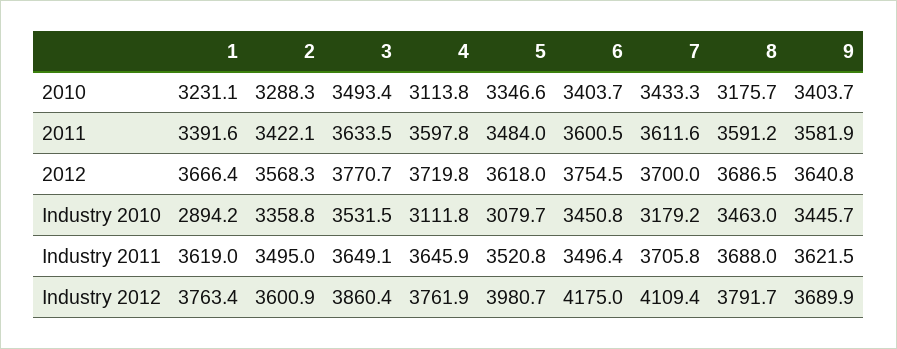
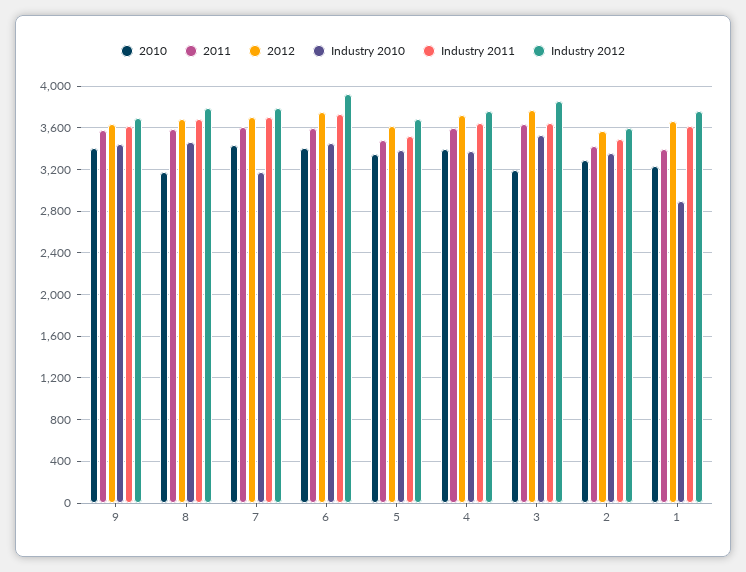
  {
    "2010": {
      "1": 3231.1,
      "2": 3288.3,
-     "3": 3493.4,
+     "3": 3200,
-     "4": 3113.8,
+     "4": 3400,
      "5": 3346.6,
      "6": 3403.7,
      "7": 3433.3,
      "8": 3175.7,
      "9": 3403.7
    },
    "2011": {
      "1": 3391.6,
      "2": 3422.1,
      "3": 3633.5,
      "4": 3597.8,
      "5": 3484,
      "6": 3600.5,
      "7": 3611.6,
      "8": 3591.2,
      "9": 3581.9
    },
    "2012": {
      "1": 3666.4,
      "2": 3568.3,
      "3": 3770.7,
      "4": 3719.8,
      "5": 3618,
      "6": 3754.5,
      "7": 3700,
      "8": 3686.5,
      "9": 3640.8
    },
    "Industry 2010": {
      "1": 2894.2,
      "2": 3358.8,
      "3": 3531.5,
-     "4": 3111.8,
+     "4": 3400,
-     "5": 3079.7,
+     "5": 3400,
      "6": 3450.8,
      "7": 3179.2,
      "8": 3463,
      "9": 3445.7
    },
    "Industry 2011": {
      "1": 3619,
      "2": 3495,
      "3": 3649.1,
      "4": 3645.9,
      "5": 3520.8,
-     "6": 3496.4,
+     "6": 3700,
      "7": 3705.8,
      "8": 3688,
      "9": 3621.5
    },
    "Industry 2012": {
      "1": 3763.4,
      "2": 3600.9,
      "3": 3860.4,
      "4": 3761.9,
-     "5": 3980.7,
+     "5": 3700,
-     "6": 4175,
+     "6": 3900,
-     "7": 4109.4,
+     "7": 3800,
      "8": 3791.7,
      "9": 3689.9
    }
  }

